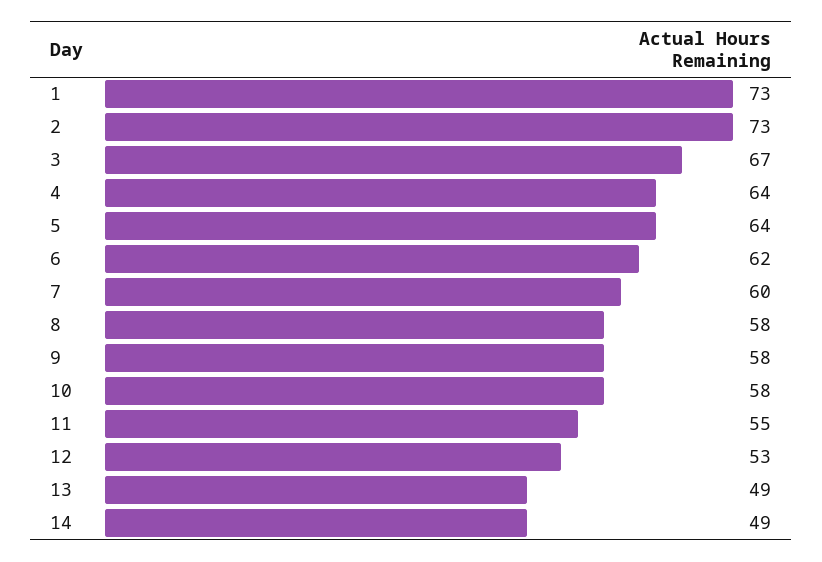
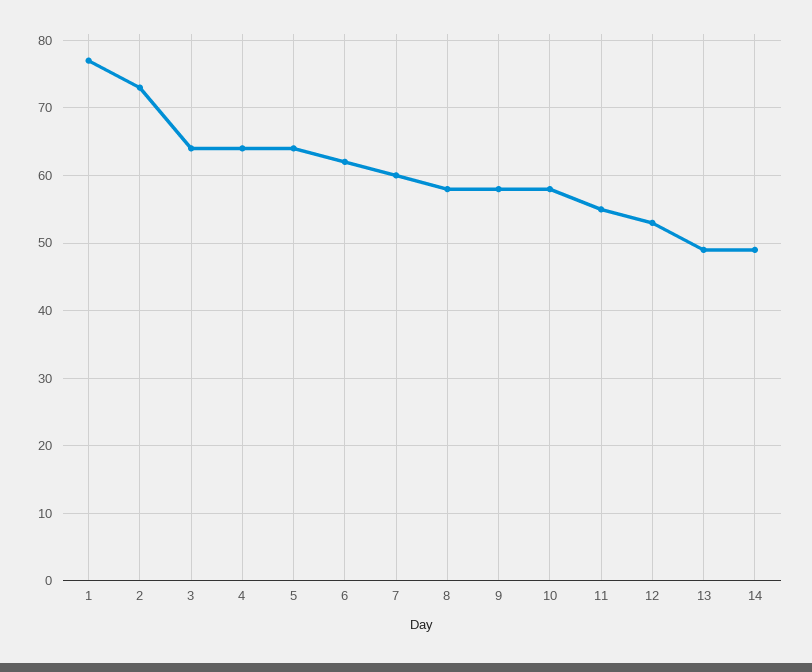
  {
-   "1": 73,
+   "1": 77,
    "2": 73,
-   "3": 67,
+   "3": 64,
    "4": 64,
    "5": 64,
    "6": 62,
    "7": 60,
    "8": 58,
    "9": 58,
    "10": 58,
    "11": 55,
    "12": 53,
    "13": 49,
    "14": 49
  }

